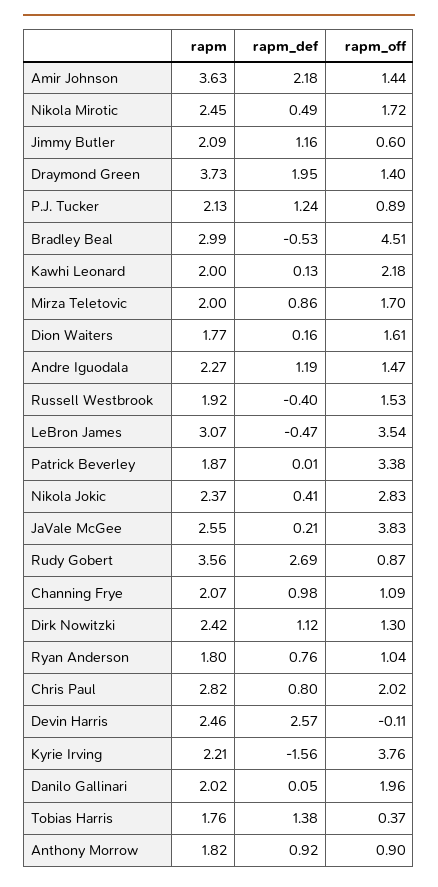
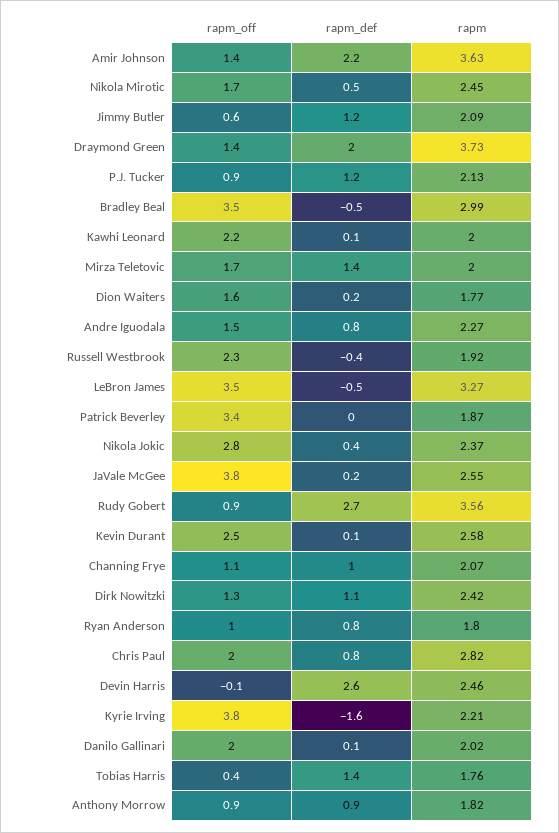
  {
    "rapm": {
      "Amir Johnson": 3.63,
      "Nikola Mirotic": 2.45,
      "Jimmy Butler": 2.09,
      "Draymond Green": 3.73,
      "P.J. Tucker": 2.13,
      "Bradley Beal": 2.99,
      "Kawhi Leonard": 2,
      "Mirza Teletovic": 2,
      "Dion Waiters": 1.77,
      "Andre Iguodala": 2.27,
      "Russell Westbrook": 1.92,
-     "LeBron James": 3.07,
+     "LeBron James": 3.27,
      "Patrick Beverley": 1.87,
      "Nikola Jokic": 2.37,
      "JaVale McGee": 2.55,
      "Rudy Gobert": 3.56,
      "Channing Frye": 2.07,
      "Dirk Nowitzki": 2.42,
      "Ryan Anderson": 1.8,
      "Chris Paul": 2.82,
      "Devin Harris": 2.46,
      "Kyrie Irving": 2.21,
      "Danilo Gallinari": 2.02,
      "Tobias Harris": 1.76,
-     "Anthony Morrow": 1.82
+     "Anthony Morrow": 1.82,
+     "Kevin Durant": 2.58
    },
    "rapm_def": {
      "Amir Johnson": 2.18,
      "Nikola Mirotic": 0.49,
      "Jimmy Butler": 1.16,
      "Draymond Green": 1.95,
      "P.J. Tucker": 1.24,
      "Bradley Beal": -0.53,
      "Kawhi Leonard": 0.13,
-     "Mirza Teletovic": 0.86,
+     "Mirza Teletovic": 1.4,
      "Dion Waiters": 0.16,
-     "Andre Iguodala": 1.19,
+     "Andre Iguodala": 0.8,
      "Russell Westbrook": -0.4,
      "LeBron James": -0.47,
      "Patrick Beverley": 0.01,
      "Nikola Jokic": 0.41,
      "JaVale McGee": 0.21,
      "Rudy Gobert": 2.69,
      "Channing Frye": 0.98,
      "Dirk Nowitzki": 1.12,
      "Ryan Anderson": 0.76,
      "Chris Paul": 0.8,
      "Devin Harris": 2.57,
      "Kyrie Irving": -1.56,
      "Danilo Gallinari": 0.05,
      "Tobias Harris": 1.38,
-     "Anthony Morrow": 0.92
+     "Anthony Morrow": 0.92,
+     "Kevin Durant": 0.1
    },
    "rapm_off": {
      "Amir Johnson": 1.44,
      "Nikola Mirotic": 1.72,
      "Jimmy Butler": 0.6,
      "Draymond Green": 1.4,
      "P.J. Tucker": 0.89,
-     "Bradley Beal": 4.51,
+     "Bradley Beal": 3.5,
      "Kawhi Leonard": 2.18,
      "Mirza Teletovic": 1.7,
      "Dion Waiters": 1.61,
      "Andre Iguodala": 1.47,
-     "Russell Westbrook": 1.53,
+     "Russell Westbrook": 2.3,
      "LeBron James": 3.54,
      "Patrick Beverley": 3.38,
      "Nikola Jokic": 2.83,
      "JaVale McGee": 3.83,
      "Rudy Gobert": 0.87,
      "Channing Frye": 1.09,
      "Dirk Nowitzki": 1.3,
      "Ryan Anderson": 1.04,
      "Chris Paul": 2.02,
      "Devin Harris": -0.11,
      "Kyrie Irving": 3.76,
      "Danilo Gallinari": 1.96,
      "Tobias Harris": 0.37,
-     "Anthony Morrow": 0.9
+     "Anthony Morrow": 0.9,
+     "Kevin Durant": 2.5
    }
  }

